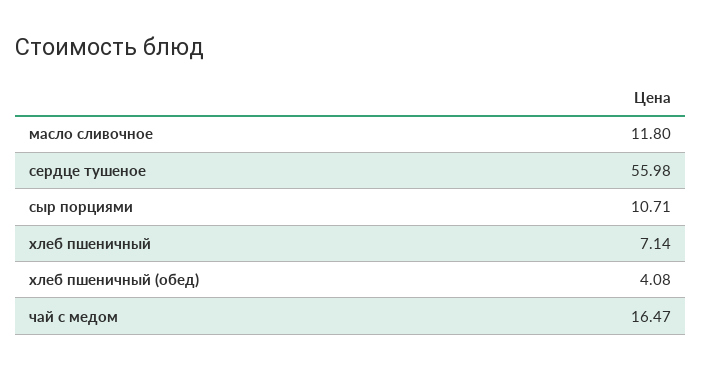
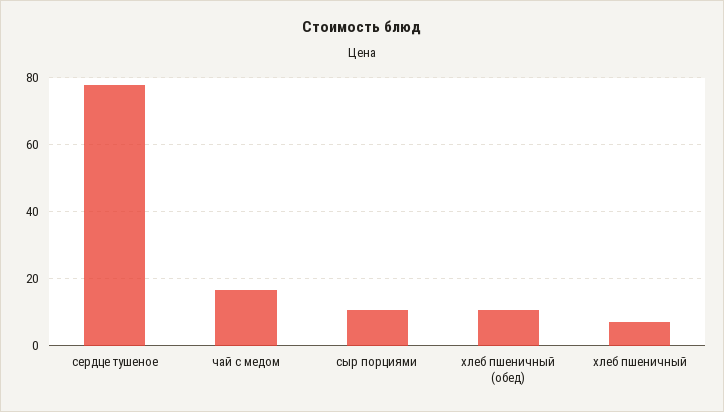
  {
-   "масло сливочное": 11.8,
-   "сердце тушеное": 55.98,
+   "сердце тушеное": 78,
    "сыр порциями": 10.71,
    "хлеб пшеничный": 7.14,
-   "хлеб пшеничный (обед)": 4.08,
+   "хлеб пшеничный (обед)": 10,
    "чай с медом": 16.47
  }

